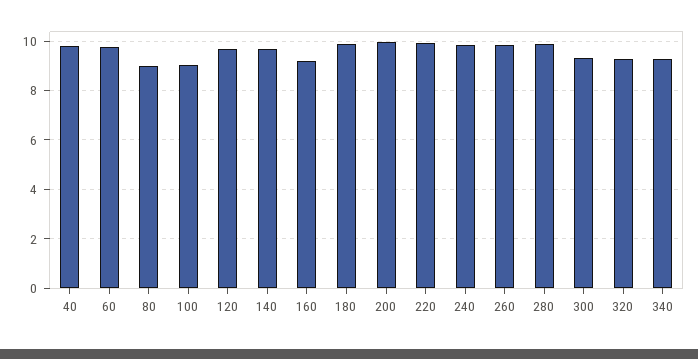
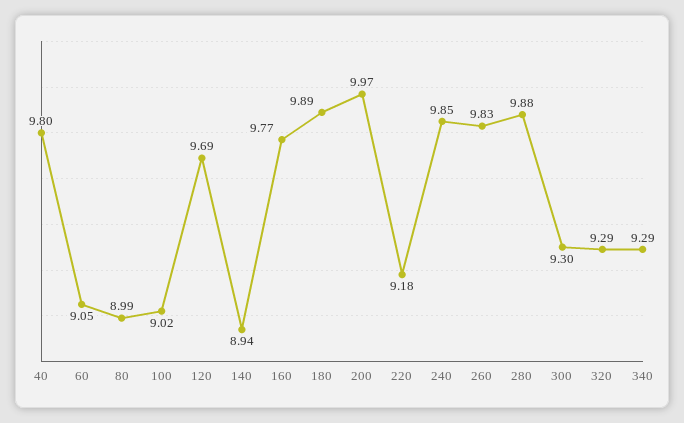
  {
    "40": 9.8,
-   "60": 9.75,
+   "60": 9.05,
    "80": 8.99,
    "100": 9.02,
    "120": 9.69,
-   "140": 9.75,
+   "140": 8.94,
-   "160": 9.25,
+   "160": 9.77,
    "180": 9.89,
    "200": 9.97,
-   "220": 10,
+   "220": 9.18,
    "240": 9.85,
    "260": 9.83,
    "280": 9.88,
    "300": 9.3,
    "320": 9.29,
    "340": 9.29
  }

